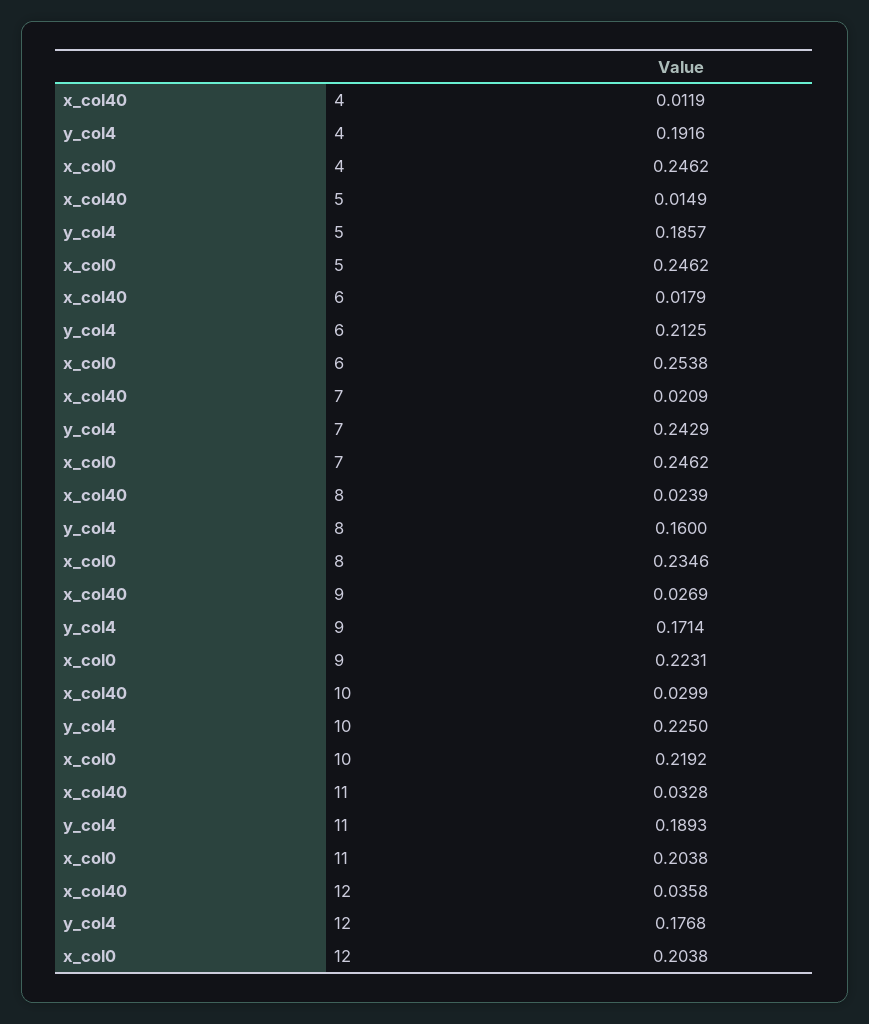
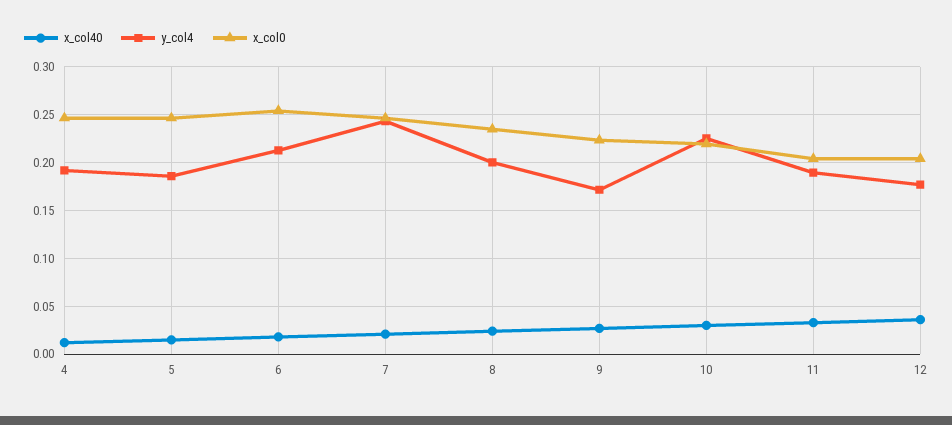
  {
    "x_col40": {
      "4": 0.0119,
      "5": 0.0149,
      "6": 0.0179,
      "7": 0.0209,
      "8": 0.0239,
      "9": 0.0269,
      "10": 0.0299,
      "11": 0.0328,
      "12": 0.0358
    },
    "y_col4": {
      "4": 0.1916,
      "5": 0.1857,
      "6": 0.2125,
      "7": 0.2429,
-     "8": 0.16,
+     "8": 0.2,
      "9": 0.1714,
      "10": 0.225,
      "11": 0.1893,
      "12": 0.1768
    },
    "x_col0": {
      "4": 0.2462,
      "5": 0.2462,
      "6": 0.2538,
      "7": 0.2462,
      "8": 0.2346,
      "9": 0.2231,
      "10": 0.2192,
      "11": 0.2038,
      "12": 0.2038
    }
  }

